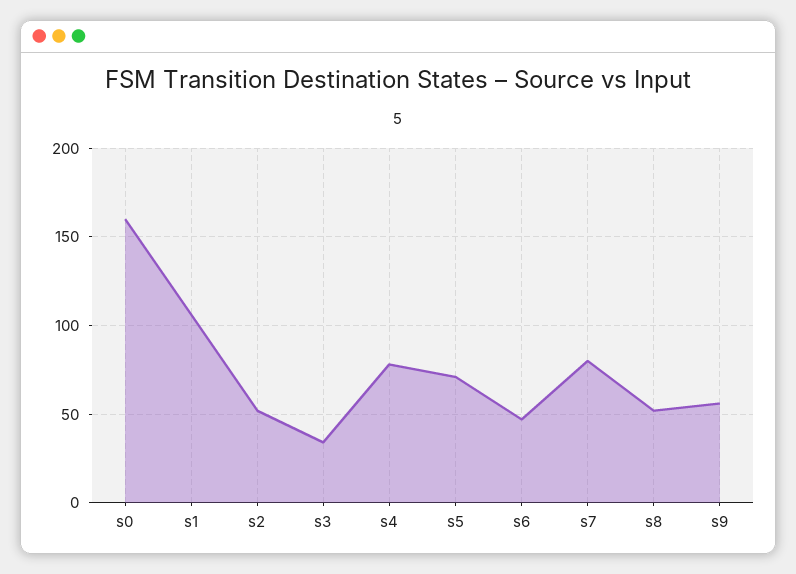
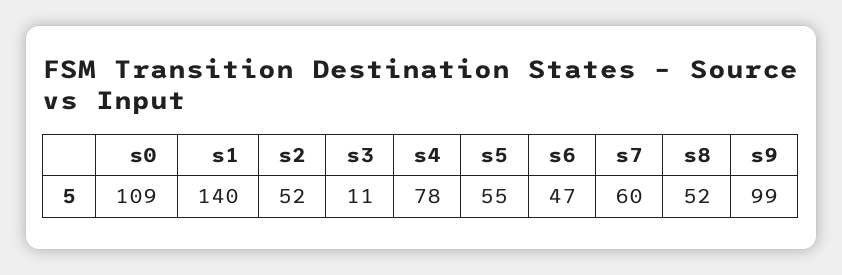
  {
-   "s0": 160,
+   "s0": 109,
-   "s1": 105,
+   "s1": 140,
    "s2": 52,
-   "s3": 35,
+   "s3": 11,
    "s4": 78,
-   "s5": 70,
+   "s5": 55,
    "s6": 47,
-   "s7": 80,
+   "s7": 60,
    "s8": 52,
-   "s9": 55
+   "s9": 99
  }

